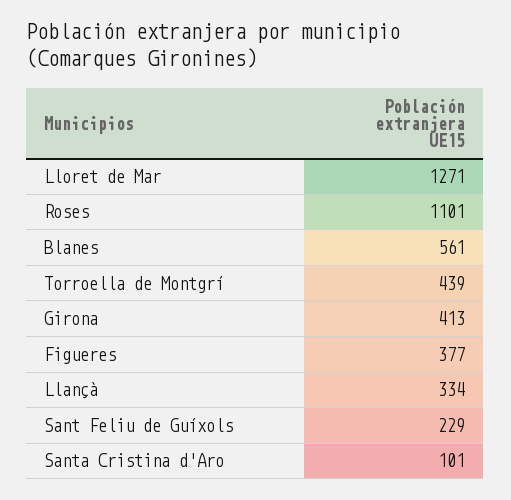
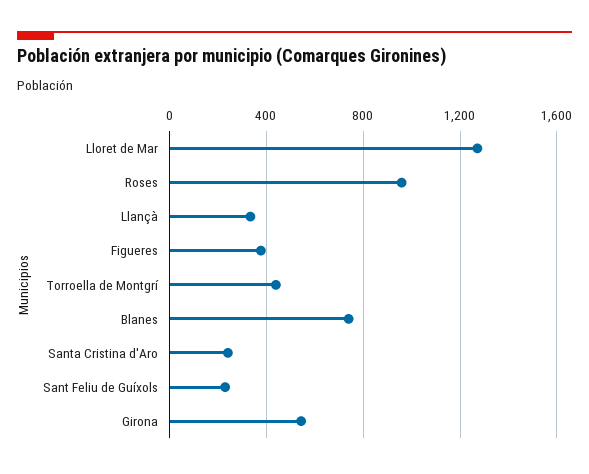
  {
    "Lloret de Mar": 1271,
-   "Roses": 1101,
+   "Roses": 950,
-   "Blanes": 561,
+   "Blanes": 750,
    "Torroella de Montgrí": 439,
-   "Girona": 413,
+   "Girona": 550,
    "Figueres": 377,
    "Llançà": 334,
    "Sant Feliu de Guíxols": 229,
-   "Santa Cristina d'Aro": 101
+   "Santa Cristina d'Aro": 250
  }

